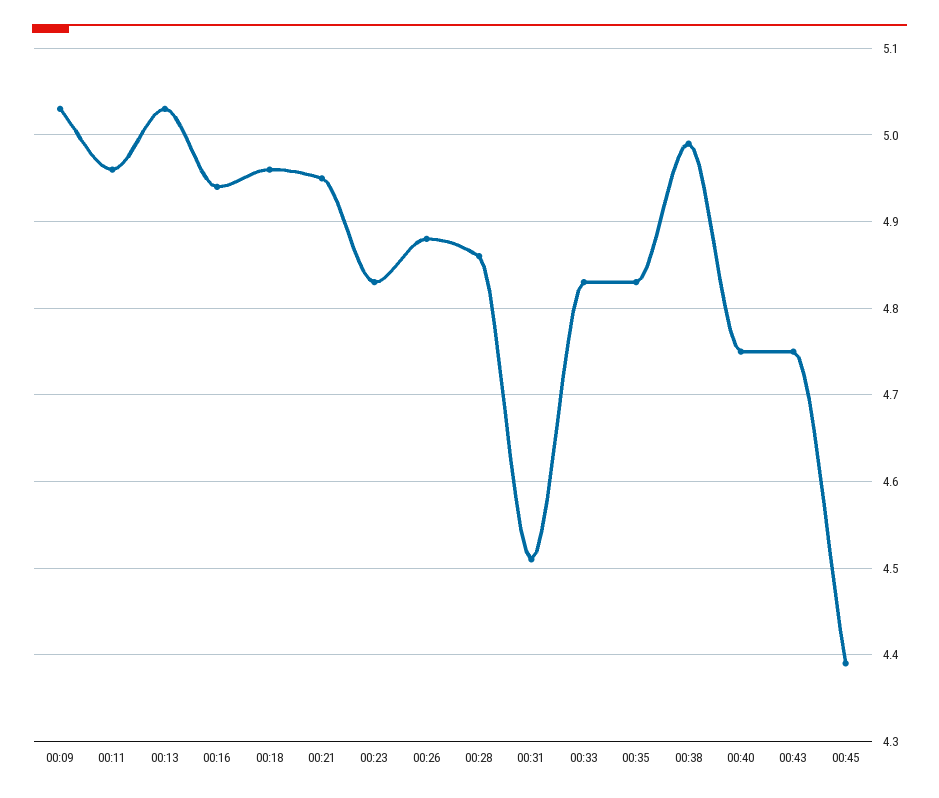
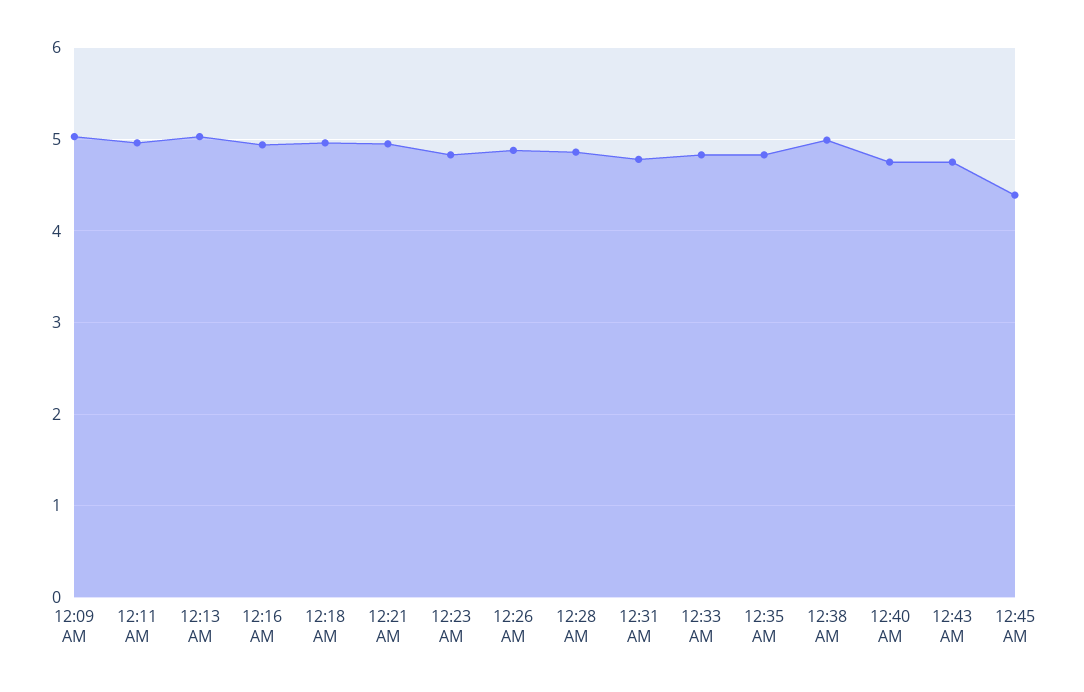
  {
    "00:09": 5.03,
    "00:11": 4.96,
    "00:13": 5.03,
    "00:16": 4.94,
    "00:18": 4.96,
    "00:21": 4.95,
    "00:23": 4.83,
    "00:26": 4.88,
    "00:28": 4.86,
-   "00:31": 4.51,
+   "00:31": 4.8,
    "00:33": 4.83,
    "00:35": 4.83,
    "00:38": 4.99,
    "00:40": 4.75,
    "00:43": 4.75,
    "00:45": 4.39
  }

